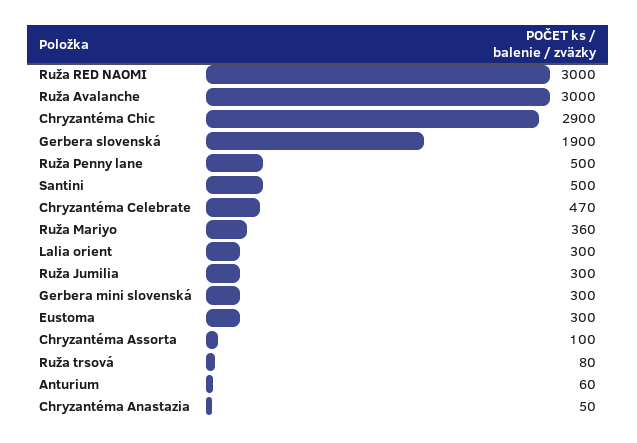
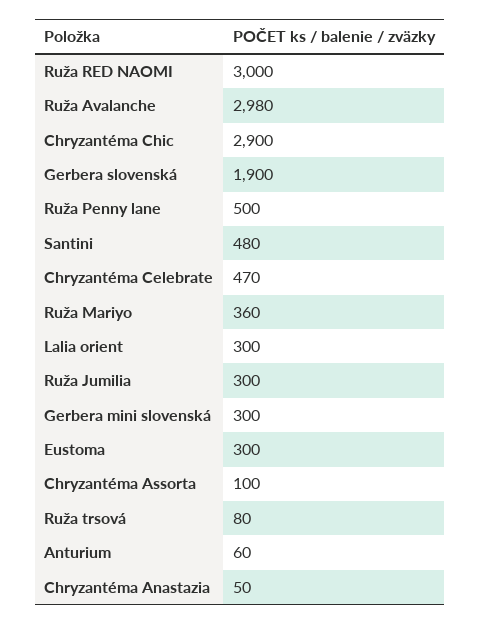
  {
    "Ruža RED NAOMI": 3000,
-   "Ruža Avalanche": 3000,
+   "Ruža Avalanche": 2980,
    "Chryzantéma Chic": 2900,
    "Gerbera slovenská": 1900,
    "Ruža Penny lane": 500,
-   "Santini": 500,
+   "Santini": 480,
    "Chryzantéma Celebrate": 470,
    "Ruža Mariyo": 360,
    "Lalia orient": 300,
    "Ruža Jumilia": 300,
    "Gerbera mini slovenská": 300,
    "Eustoma": 300,
    "Chryzantéma Assorta": 100,
    "Ruža trsová": 80,
    "Anturium": 60,
    "Chryzantéma Anastazia": 50
  }

